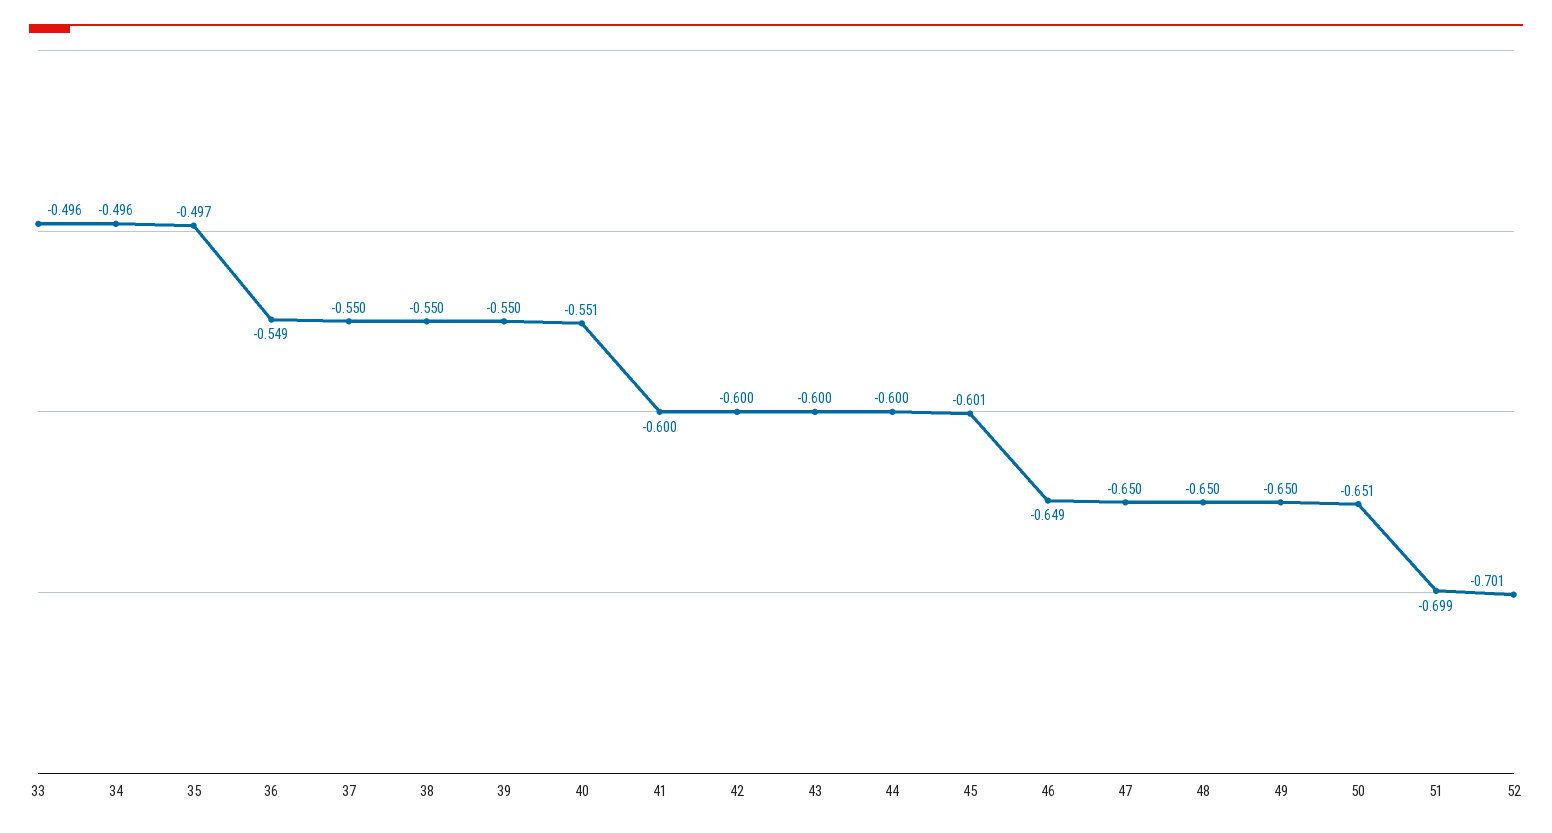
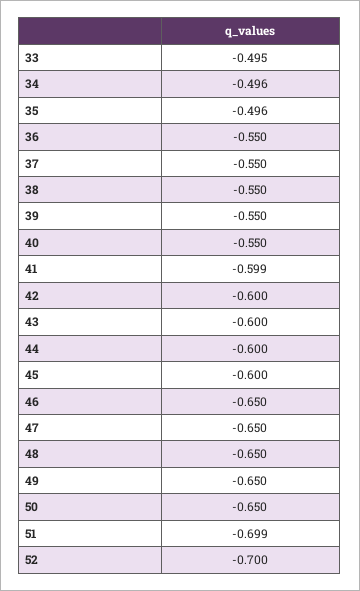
  {
-   "33": -0.496,
+   "33": -0.495,
    "34": -0.496,
-   "35": -0.497,
+   "35": -0.496,
-   "36": -0.549,
+   "36": -0.55,
    "37": -0.55,
    "38": -0.55,
    "39": -0.55,
-   "40": -0.551,
+   "40": -0.55,
-   "41": -0.6,
+   "41": -0.599,
    "42": -0.6,
    "43": -0.6,
    "44": -0.6,
-   "45": -0.601,
+   "45": -0.6,
-   "46": -0.649,
+   "46": -0.65,
    "47": -0.65,
    "48": -0.65,
    "49": -0.65,
-   "50": -0.651,
+   "50": -0.65,
    "51": -0.699,
-   "52": -0.701
+   "52": -0.7
  }

